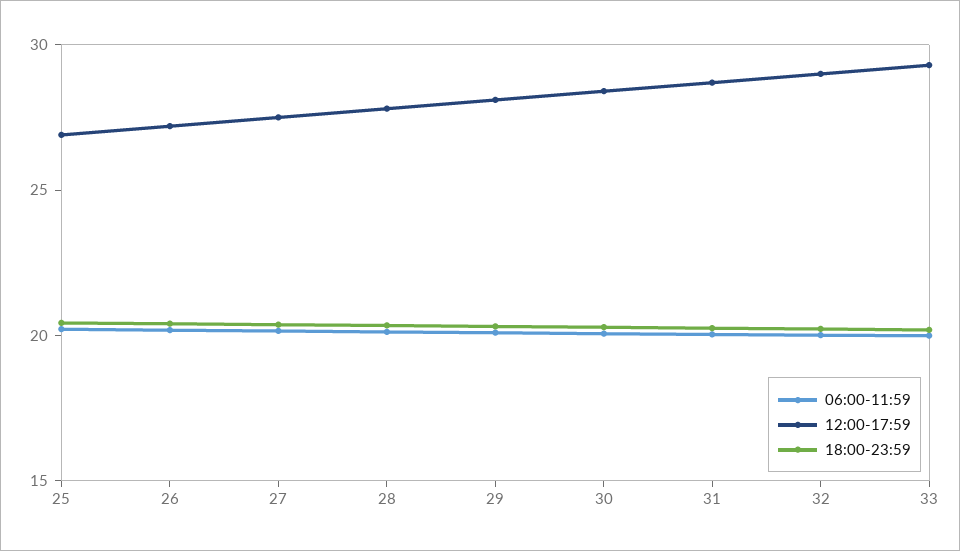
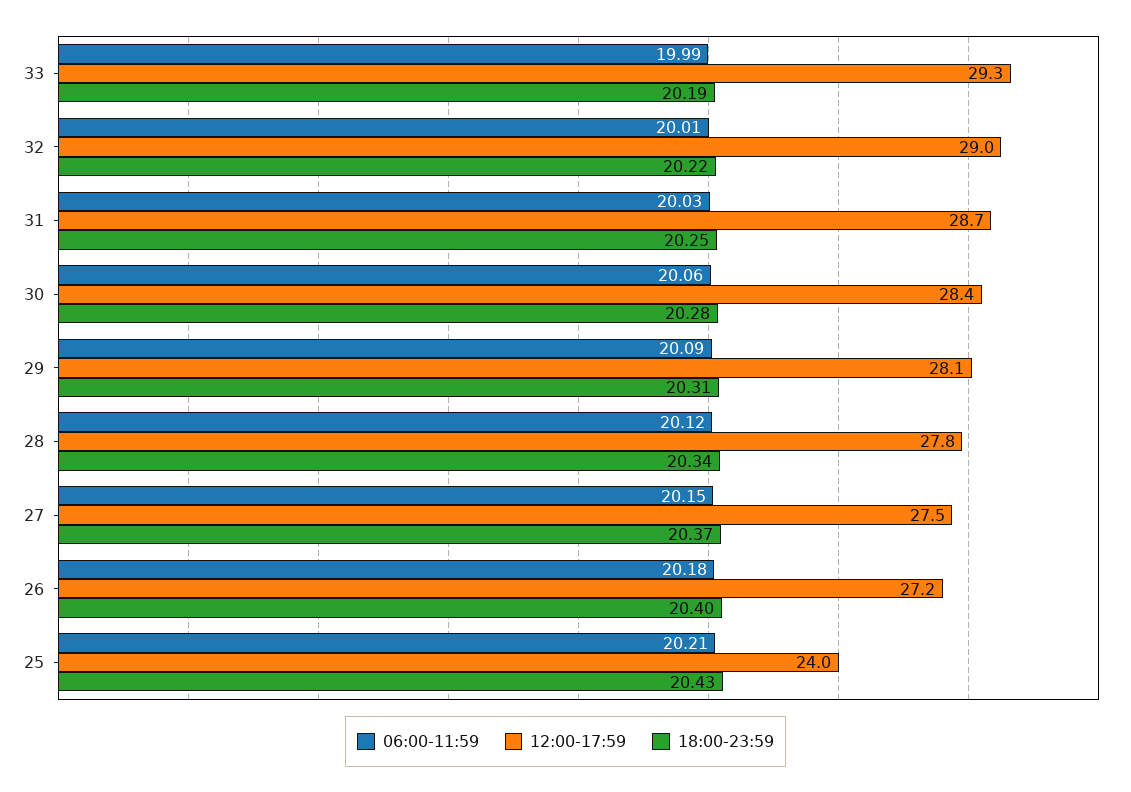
  {
    "06:00-11:59": {
      "25": 20.21,
      "26": 20.18,
      "27": 20.15,
      "28": 20.12,
      "29": 20.09,
      "30": 20.06,
      "31": 20.03,
      "32": 20.01,
      "33": 19.99
    },
    "12:00-17:59": {
-     "25": 27,
+     "25": 24,
      "26": 27.2,
      "27": 27.5,
      "28": 27.8,
      "29": 28.1,
      "30": 28.4,
      "31": 28.7,
      "32": 29,
      "33": 29.3
    },
    "18:00-23:59": {
      "25": 20.43,
      "26": 20.4,
      "27": 20.37,
      "28": 20.34,
      "29": 20.31,
      "30": 20.28,
      "31": 20.25,
      "32": 20.22,
      "33": 20.19
    }
  }

